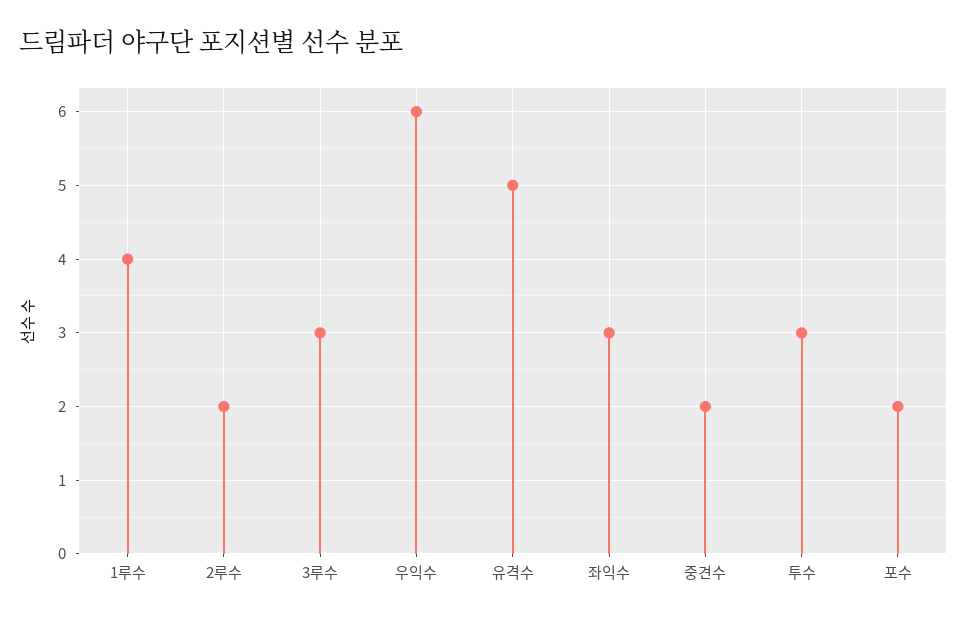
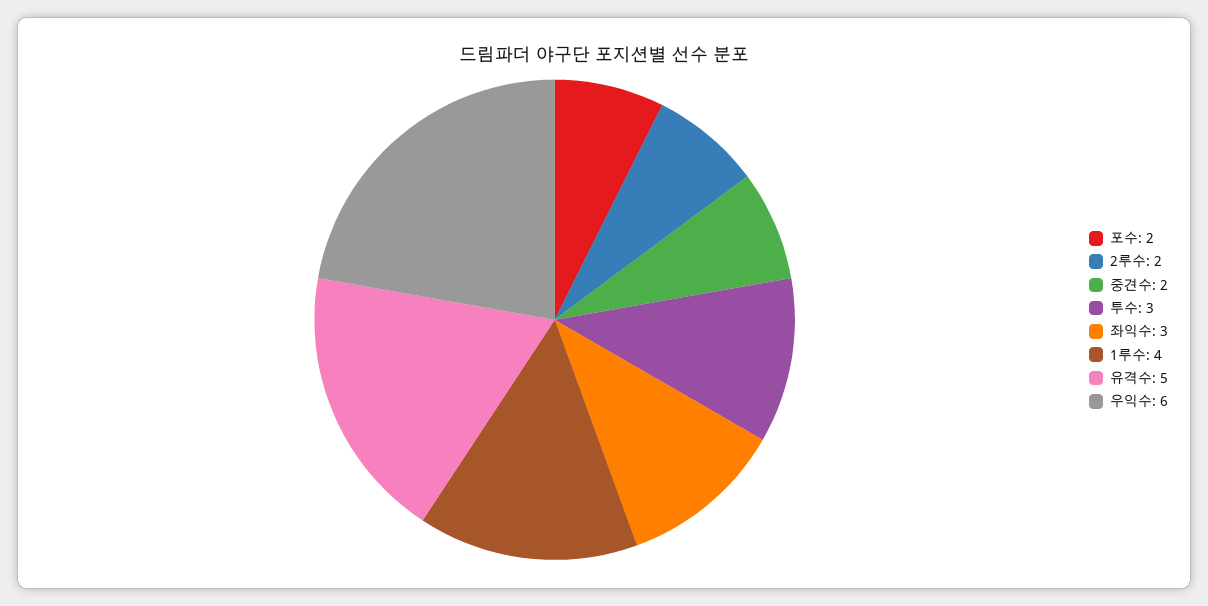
  {
    "1루수": 4,
    "2루수": 2,
-   "3루수": 3,
    "우익수": 6,
    "유격수": 5,
    "좌익수": 3,
    "중견수": 2,
    "투수": 3,
    "포수": 2
  }

